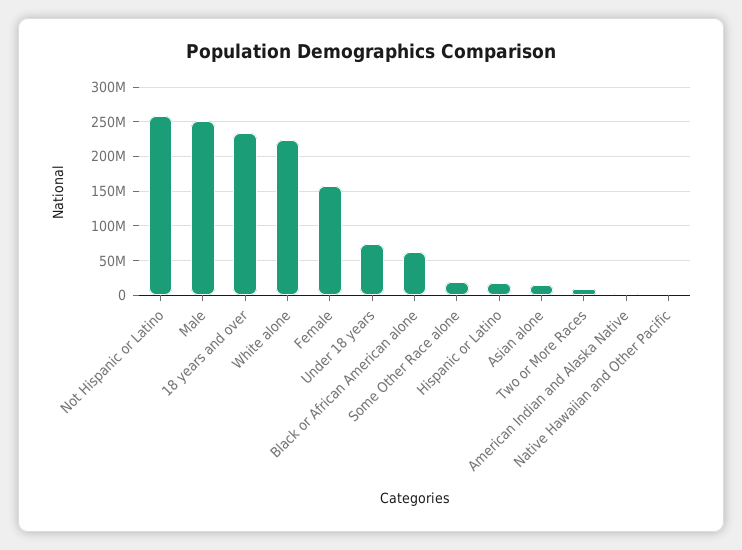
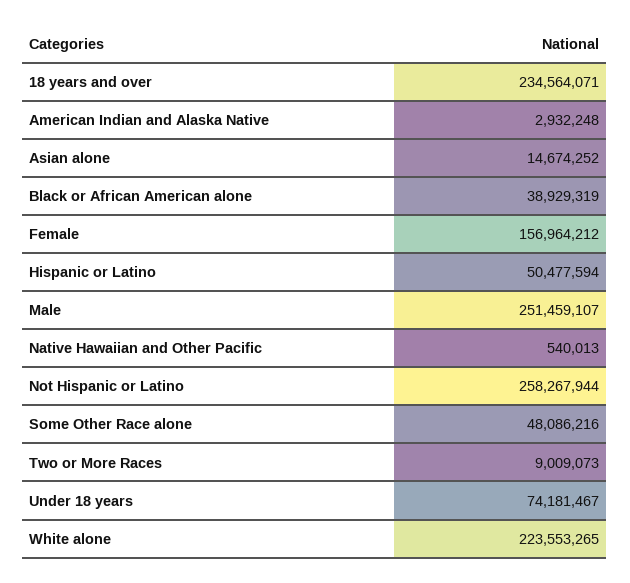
  {
    "Not Hispanic or Latino": 258267944,
    "Male": 251459107,
    "18 years and over": 234564071,
    "White alone": 223553265,
    "Female": 156964212,
    "Under 18 years": 74181467,
-   "Black or African American alone": 60000000,
+   "Black or African American alone": 38929319,
-   "Some Other Race alone": 20000000,
+   "Some Other Race alone": 48086216,
-   "Hispanic or Latino": 20000000,
+   "Hispanic or Latino": 50477594,
    "Asian alone": 14674252,
    "Two or More Races": 9009073,
    "American Indian and Alaska Native": 2932248,
    "Native Hawaiian and Other Pacific": 540013
  }

